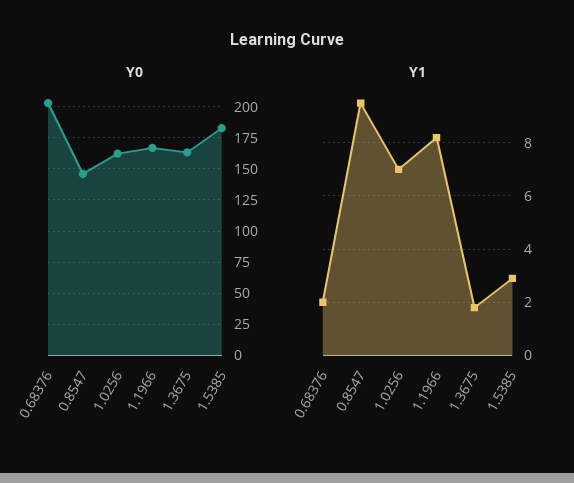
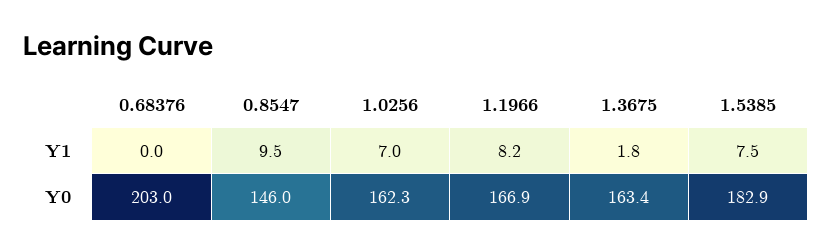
  {
    "Y0": {
      "0.68376": 203,
      "0.8547": 146,
      "1.0256": 162.3,
      "1.1966": 166.9,
      "1.3675": 163.4,
      "1.5385": 182.9
    },
    "Y1": {
-     "0.68376": 2,
+     "0.68376": 0,
      "0.8547": 9.5,
      "1.0256": 7,
      "1.1966": 8.2,
      "1.3675": 1.8,
-     "1.5385": 3
+     "1.5385": 7.5
    }
  }

